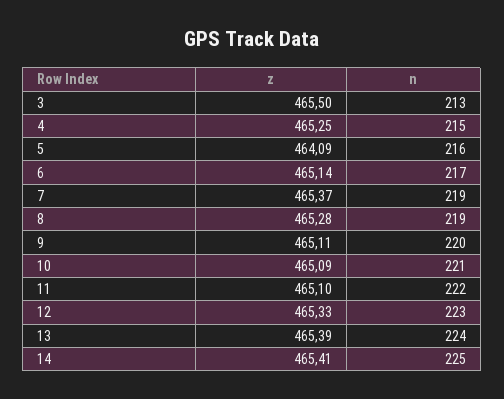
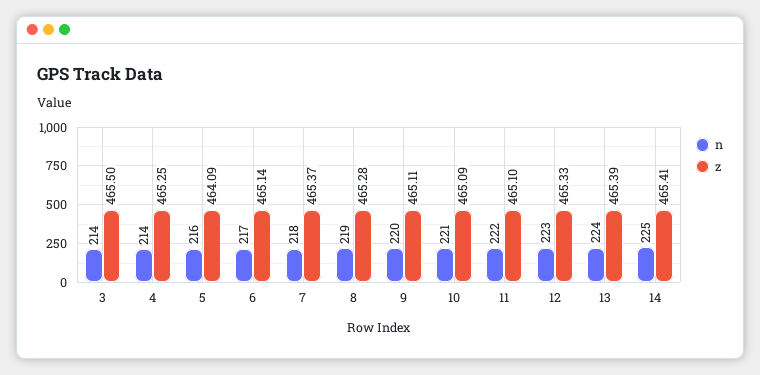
  {
    "z": {
      "3": 465.5,
      "4": 465.25,
      "5": 464.09,
      "6": 465.14,
      "7": 465.37,
      "8": 465.28,
      "9": 465.11,
      "10": 465.09,
      "11": 465.1,
      "12": 465.33,
      "13": 465.39,
      "14": 465.41
    },
    "n": {
-     "3": 213,
+     "3": 214,
-     "4": 215,
+     "4": 214,
      "5": 216,
      "6": 217,
-     "7": 219,
+     "7": 218,
      "8": 219,
      "9": 220,
      "10": 221,
      "11": 222,
      "12": 223,
      "13": 224,
      "14": 225
    }
  }

